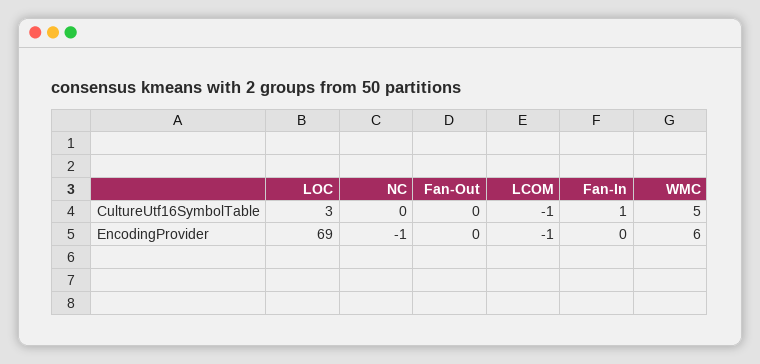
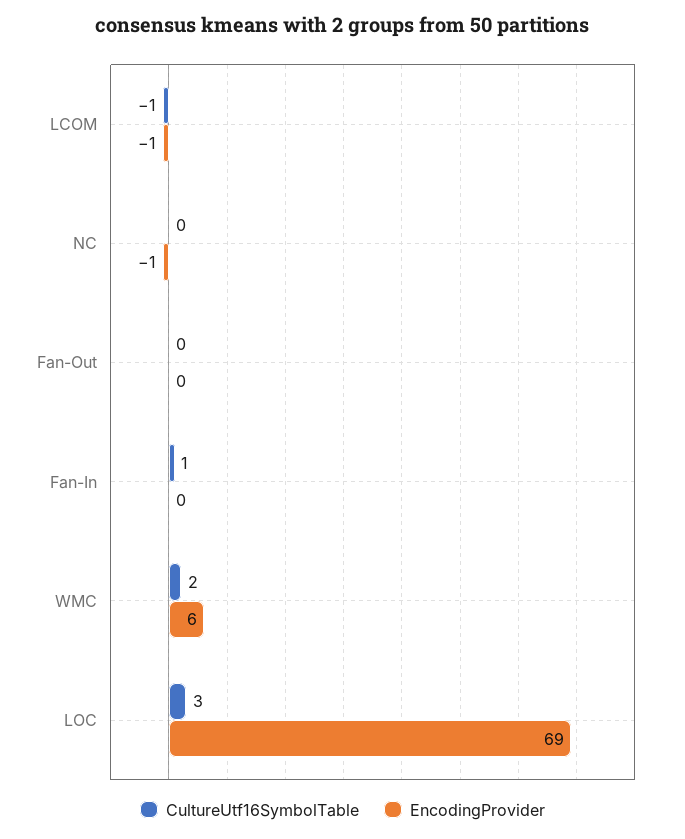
  {
    "CultureUtf16SymbolTable": {
      "LOC": 3,
      "NC": 0,
      "Fan-Out": 0,
      "LCOM": -1,
      "Fan-In": 1,
-     "WMC": 5
+     "WMC": 2
    },
    "EncodingProvider": {
      "LOC": 69,
      "NC": -1,
      "Fan-Out": 0,
      "LCOM": -1,
      "Fan-In": 0,
      "WMC": 6
    }
  }

